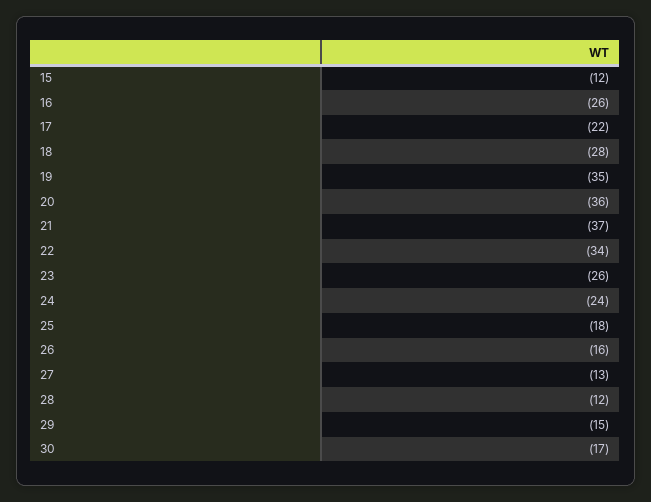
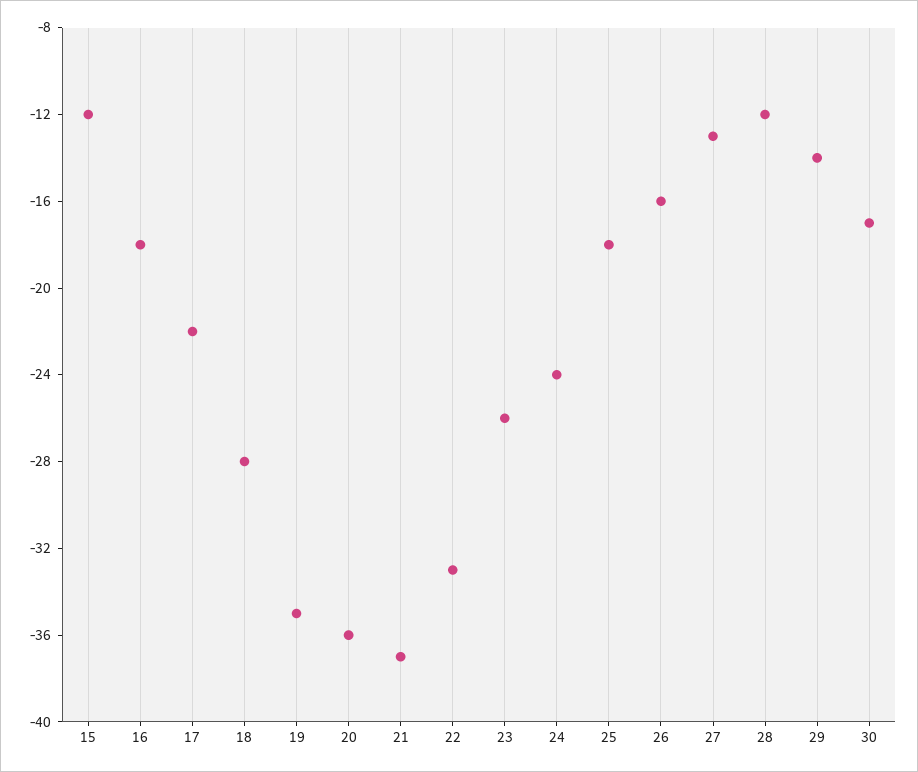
  {
    "15": -12,
-   "16": -26,
+   "16": -18,
    "17": -22,
    "18": -28,
    "19": -35,
    "20": -36,
    "21": -37,
-   "22": -34,
+   "22": -33,
    "23": -26,
    "24": -24,
    "25": -18,
    "26": -16,
    "27": -13,
    "28": -12,
-   "29": -15,
+   "29": -14,
    "30": -17
  }

